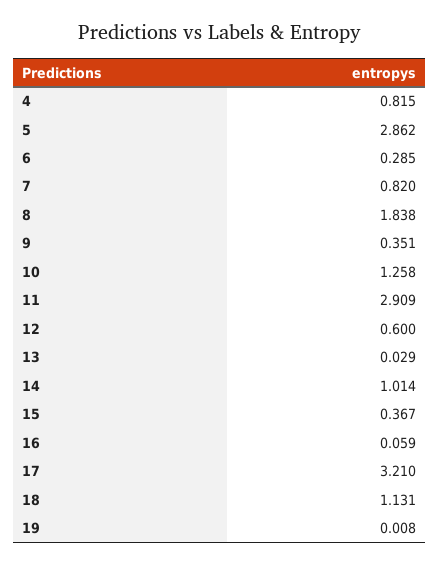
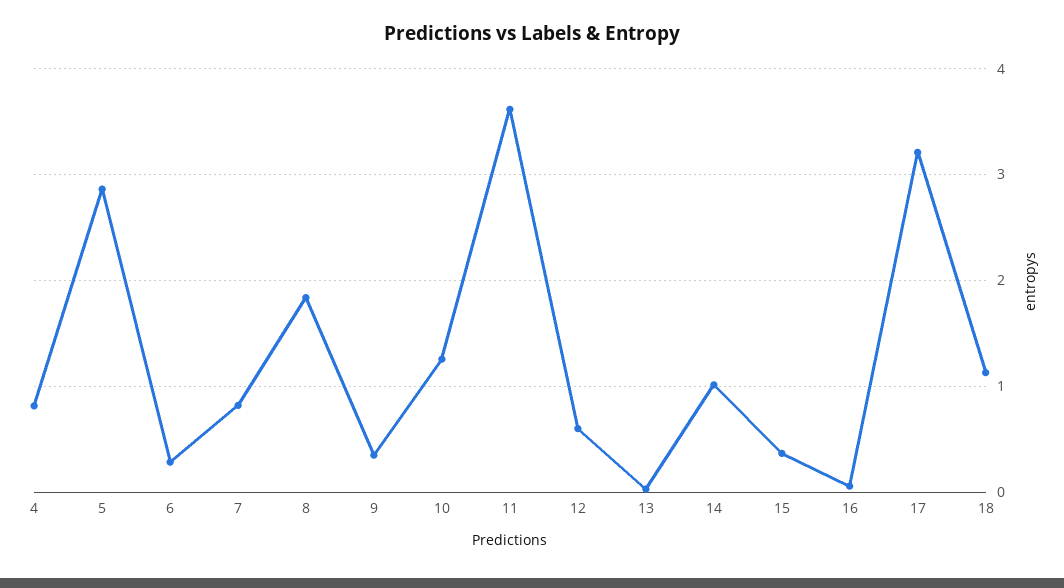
  {
    "4": 0.815,
    "5": 2.862,
    "6": 0.285,
    "7": 0.82,
    "8": 1.838,
    "9": 0.351,
    "10": 1.258,
-   "11": 2.909,
+   "11": 3.6,
    "12": 0.6,
    "13": 0.029,
    "14": 1.014,
    "15": 0.367,
    "16": 0.059,
    "17": 3.21,
-   "18": 1.131,
+   "18": 1.131
-   "19": 0.008
  }

